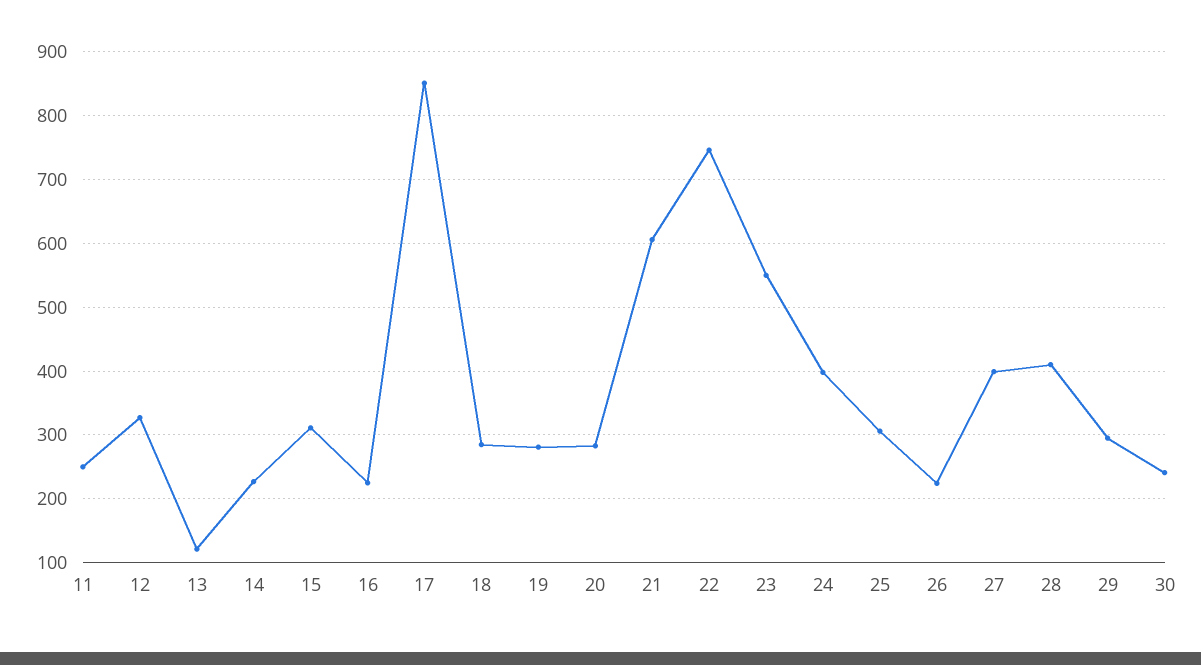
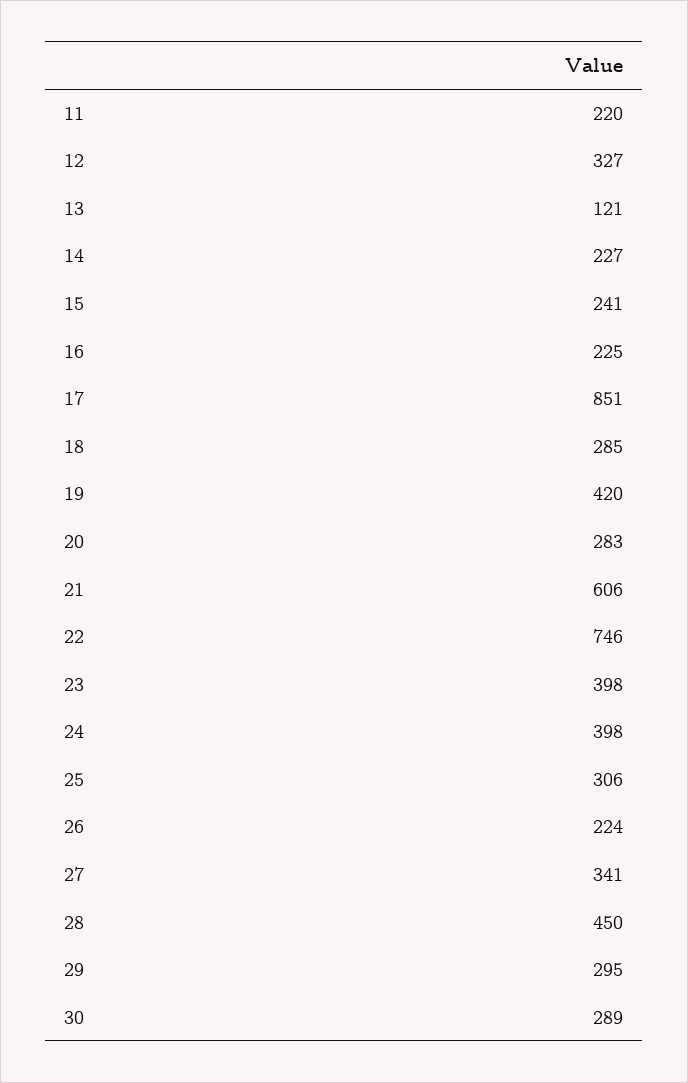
  {
-   "11": 250,
+   "11": 220,
    "12": 327,
    "13": 121,
    "14": 227,
-   "15": 310,
+   "15": 241,
    "16": 225,
    "17": 851,
    "18": 285,
-   "19": 280,
+   "19": 420,
    "20": 283,
    "21": 606,
    "22": 746,
-   "23": 550,
+   "23": 398,
    "24": 398,
    "25": 306,
    "26": 224,
-   "27": 400,
+   "27": 341,
-   "28": 410,
+   "28": 450,
    "29": 295,
-   "30": 240
+   "30": 289
  }

